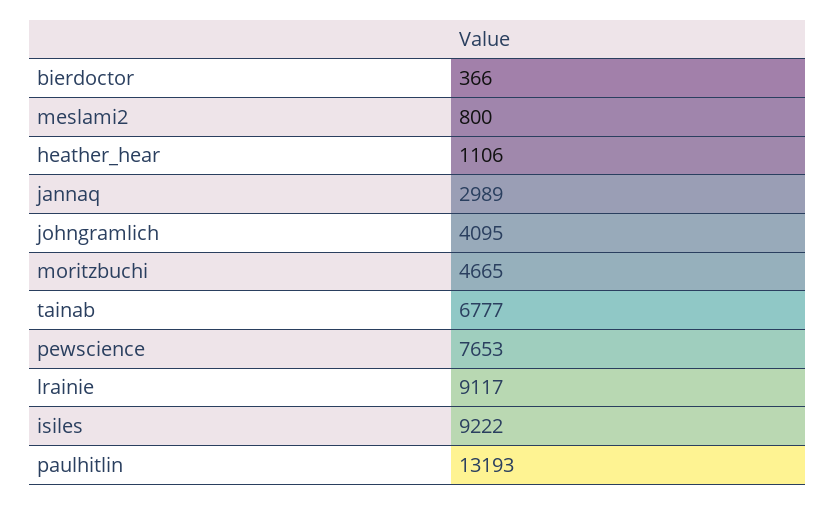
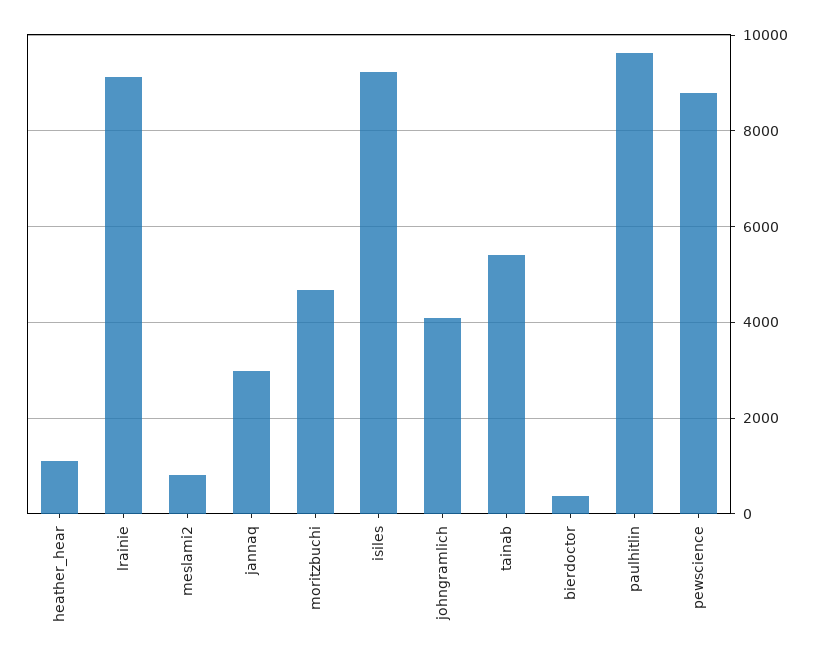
  {
    "bierdoctor": 366,
    "meslami2": 800,
    "heather_hear": 1106,
    "jannaq": 2989,
    "johngramlich": 4095,
    "moritzbuchi": 4665,
-   "tainab": 6777,
+   "tainab": 5400,
-   "pewscience": 7653,
+   "pewscience": 8800,
    "lrainie": 9117,
    "isiles": 9222,
-   "paulhitlin": 13193
+   "paulhitlin": 9600
  }

